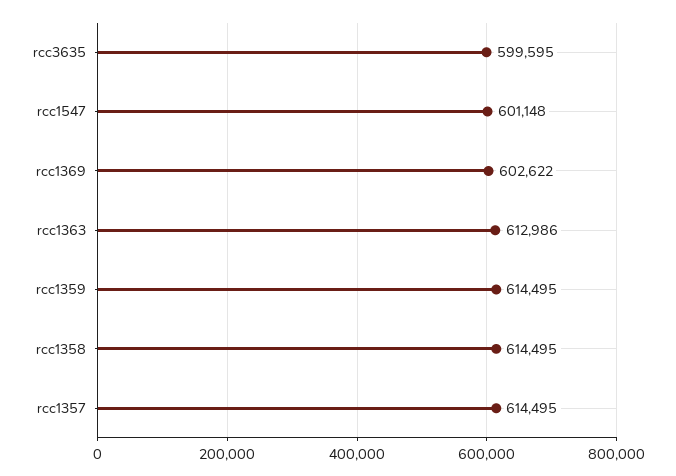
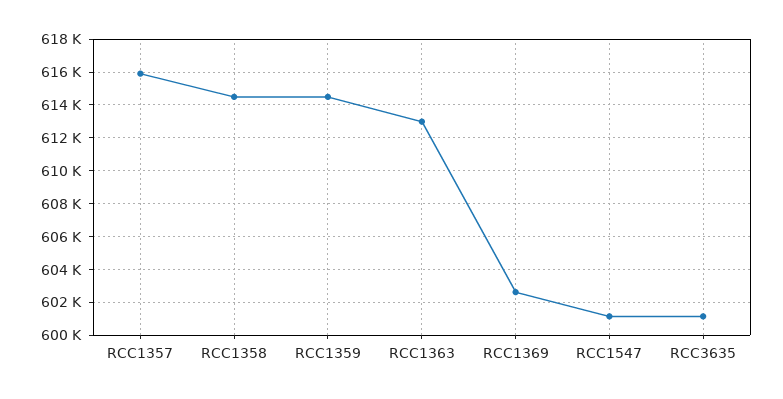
  {
-   "rcc3635": 599595,
+   "rcc3635": 601000,
    "rcc1547": 601148,
    "rcc1369": 602622,
    "rcc1363": 612986,
    "rcc1359": 614495,
    "rcc1358": 614495,
-   "rcc1357": 614495
+   "rcc1357": 616000
  }

